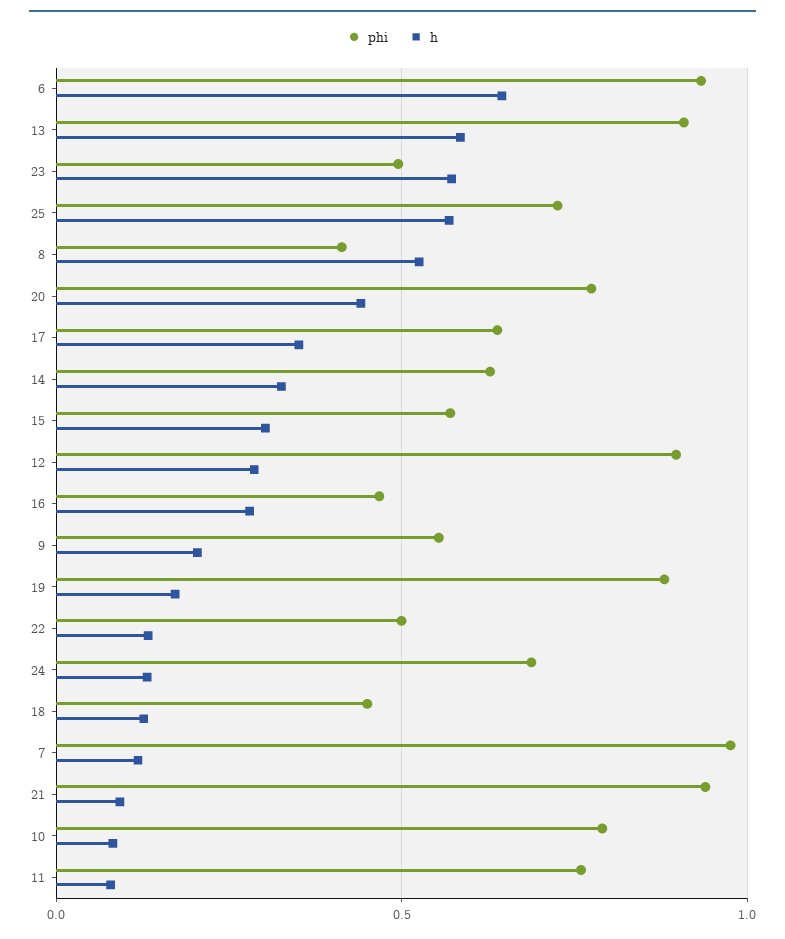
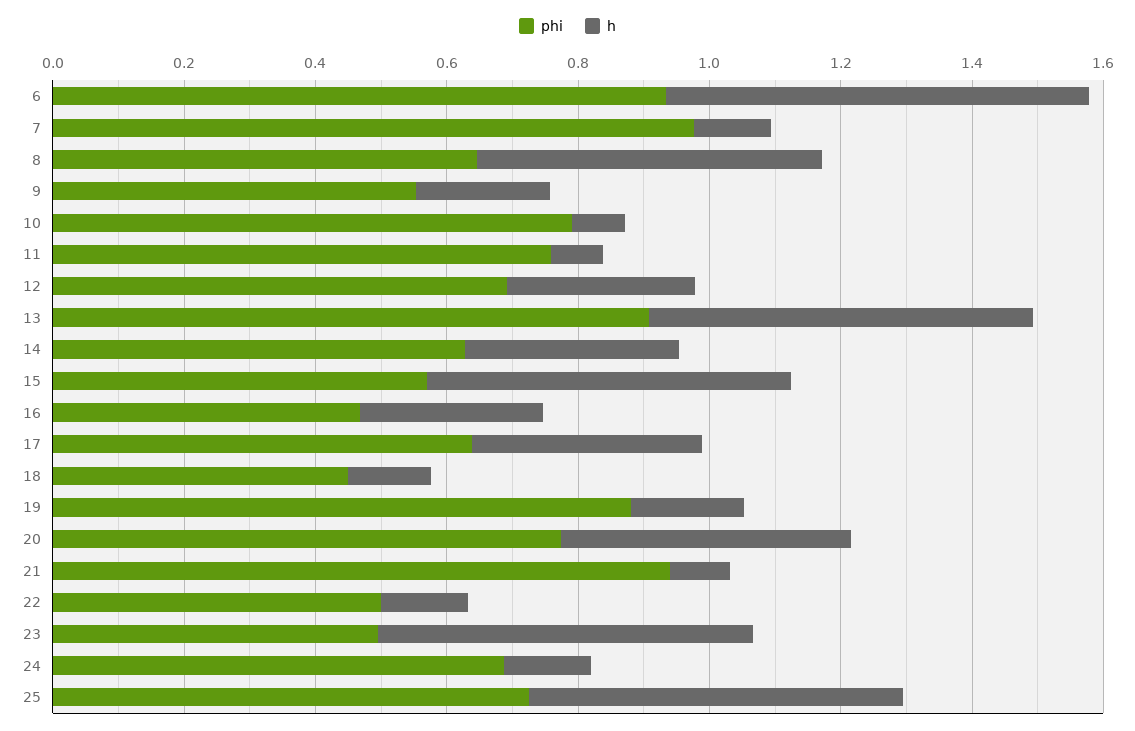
  {
    "phi": {
      "6": 0.95,
      "13": 0.9,
      "23": 0.5,
      "25": 0.75,
-     "8": 0.4,
+     "8": 0.65,
      "20": 0.75,
      "17": 0.65,
      "14": 0.65,
      "15": 0.55,
-     "12": 0.9,
+     "12": 0.7,
      "16": 0.45,
      "9": 0.55,
      "19": 0.9,
      "22": 0.5,
      "24": 0.7,
      "18": 0.45,
      "7": 1,
      "21": 0.95,
      "10": 0.8,
      "11": 0.75
    },
    "h": {
      "6": 0.65,
      "13": 0.6,
      "23": 0.55,
      "25": 0.55,
      "8": 0.55,
      "20": 0.45,
      "17": 0.35,
      "14": 0.35,
-     "15": 0.3,
+     "15": 0.55,
      "12": 0.3,
      "16": 0.3,
      "9": 0.2,
      "19": 0.15,
      "22": 0.15,
      "24": 0.15,
      "18": 0.15,
      "7": 0.1,
      "21": 0.1,
      "10": 0.1,
      "11": 0.1
    }
  }

